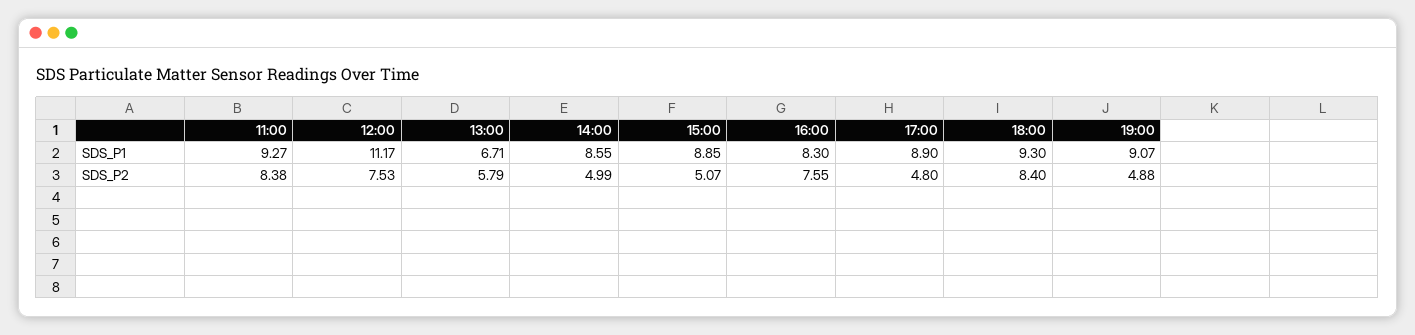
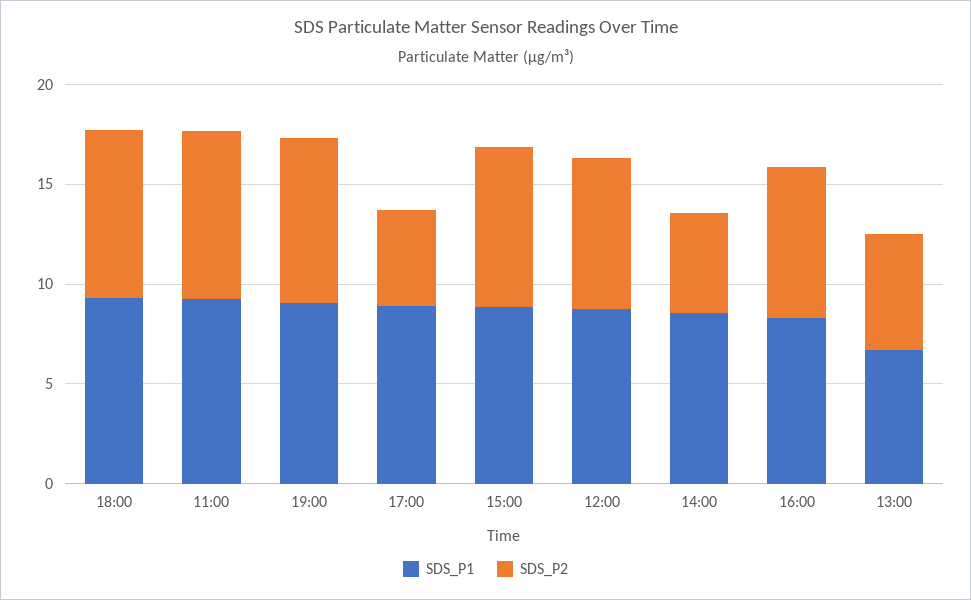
  {
    "SDS_P1": {
      "11:00": 9.27,
-     "12:00": 11.17,
+     "12:00": 9,
      "13:00": 6.71,
      "14:00": 8.55,
      "15:00": 8.85,
      "16:00": 8.3,
      "17:00": 8.9,
      "18:00": 9.3,
      "19:00": 9.07
    },
    "SDS_P2": {
      "11:00": 8.38,
      "12:00": 7.53,
      "13:00": 5.79,
      "14:00": 4.99,
-     "15:00": 5.07,
+     "15:00": 8,
      "16:00": 7.55,
      "17:00": 4.8,
      "18:00": 8.4,
-     "19:00": 4.88
+     "19:00": 8
    }
  }

